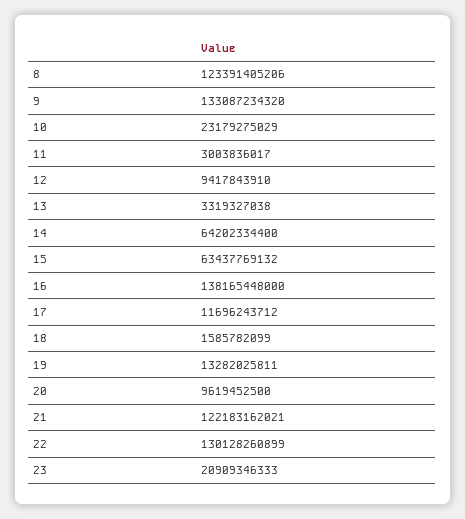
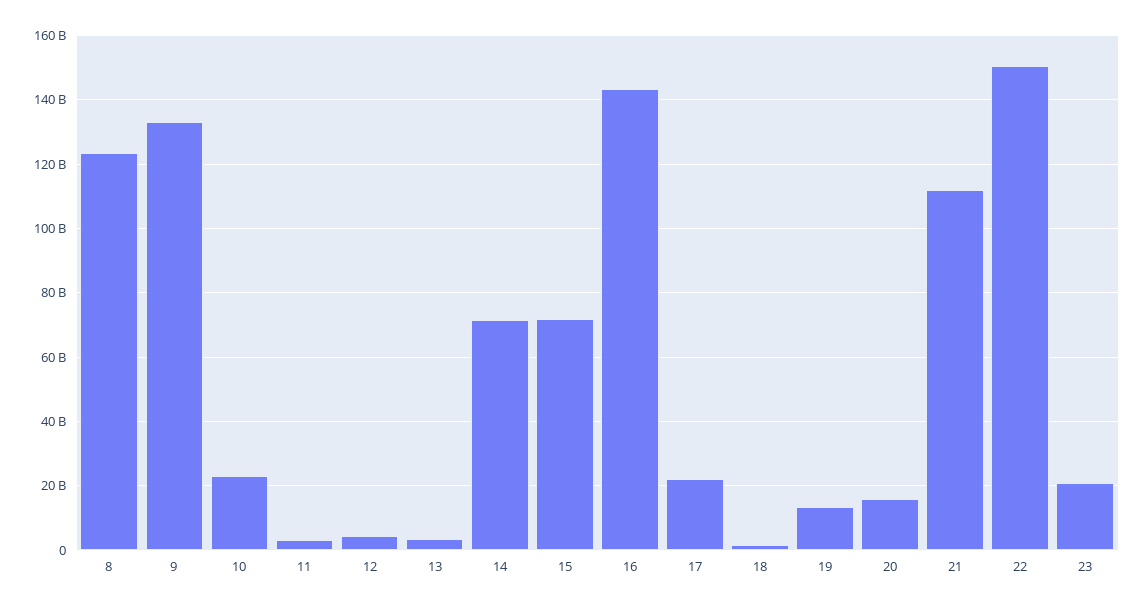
  {
    "8": 123391405206,
    "9": 133087234320,
    "10": 23179275029,
    "11": 3003836017,
-   "12": 9417843910,
+   "12": 4000000000,
    "13": 3319327038,
-   "14": 64202334400,
+   "14": 72000000000,
-   "15": 63437769132,
+   "15": 72000000000,
-   "16": 138165448000,
+   "16": 144000000000,
-   "17": 11696243712,
+   "17": 22000000000,
    "18": 1585782099,
    "19": 13282025811,
-   "20": 9619452500,
+   "20": 16000000000,
-   "21": 122183162021,
+   "21": 112000000000,
-   "22": 130128260899,
+   "22": 150000000000,
    "23": 20909346333
  }

